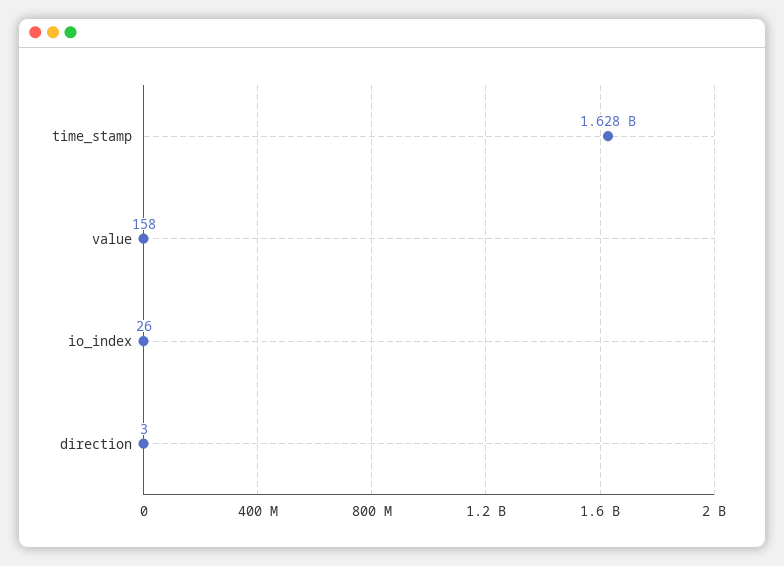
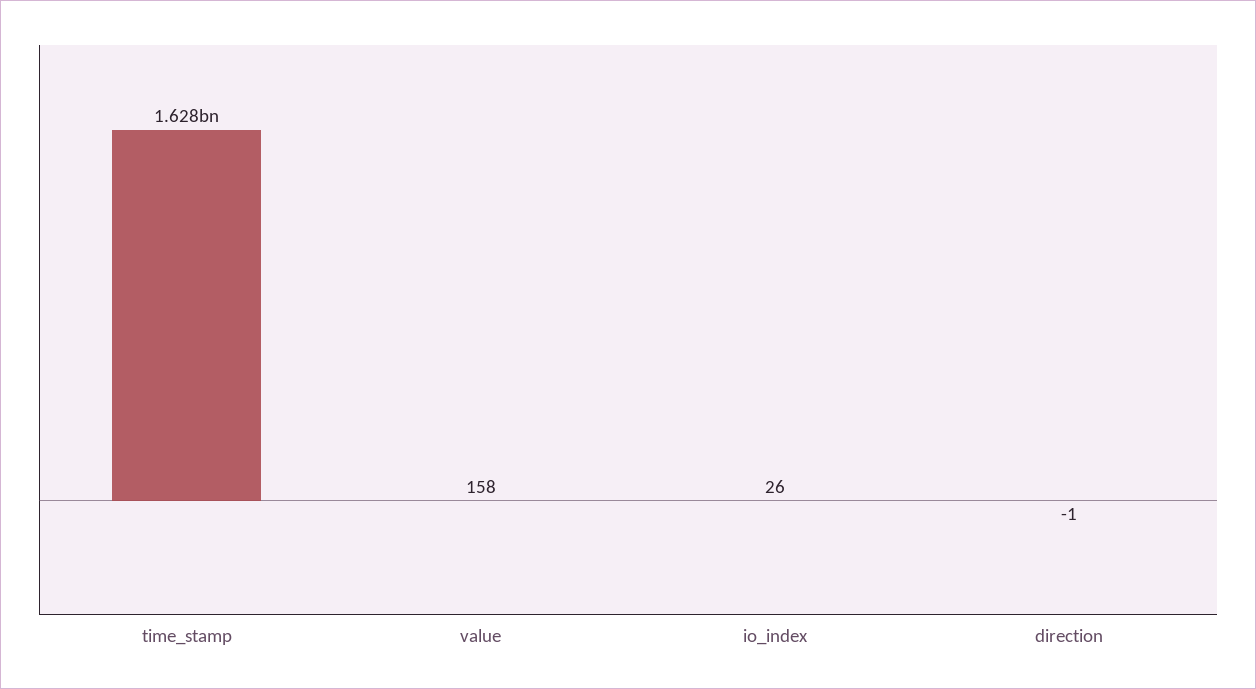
  {
    "time_stamp": 1628000000,
    "value": 158,
    "io_index": 26,
-   "direction": 3
+   "direction": -1
  }

